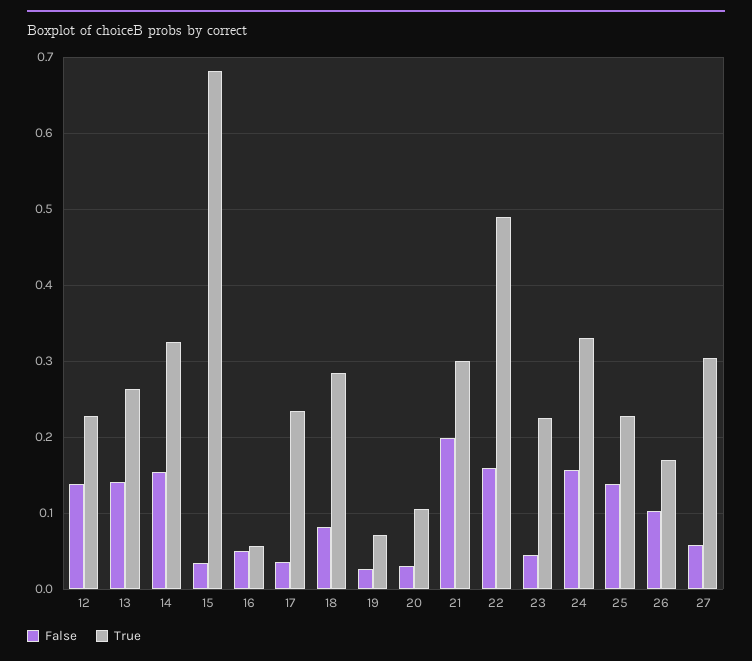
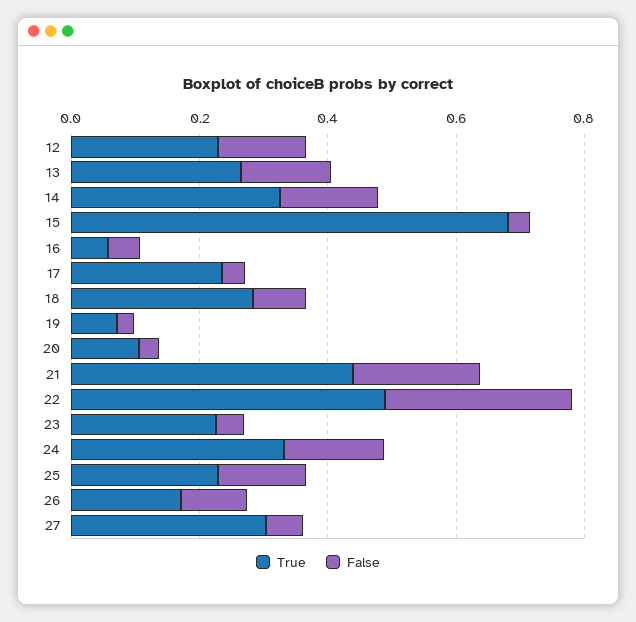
  {
    "False": {
      "12": 0.14,
      "13": 0.14,
      "14": 0.15,
      "15": 0.03,
      "16": 0.05,
      "17": 0.04,
      "18": 0.08,
      "19": 0.03,
      "20": 0.03,
      "21": 0.2,
-     "22": 0.16,
+     "22": 0.3,
      "23": 0.04,
      "24": 0.16,
      "25": 0.14,
      "26": 0.1,
      "27": 0.06
    },
    "True": {
      "12": 0.23,
      "13": 0.26,
      "14": 0.32,
      "15": 0.68,
      "16": 0.06,
      "17": 0.23,
      "18": 0.28,
      "19": 0.07,
      "20": 0.11,
-     "21": 0.3,
+     "21": 0.45,
      "22": 0.49,
      "23": 0.22,
      "24": 0.33,
      "25": 0.23,
      "26": 0.17,
      "27": 0.3
    }
  }

